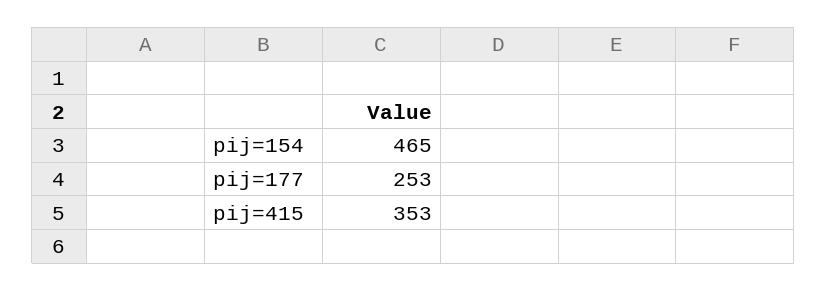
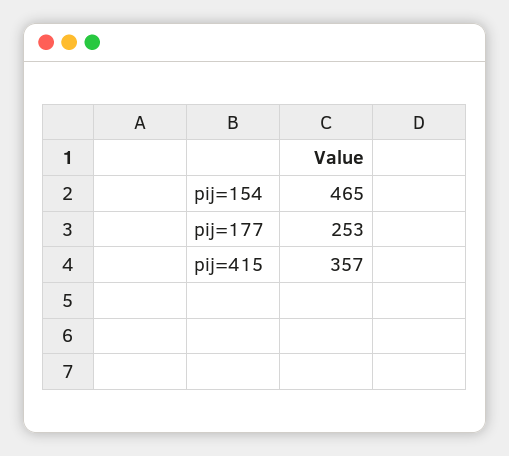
  {
    "pij=154": 465,
    "pij=177": 253,
-   "pij=415": 353
+   "pij=415": 357
  }

